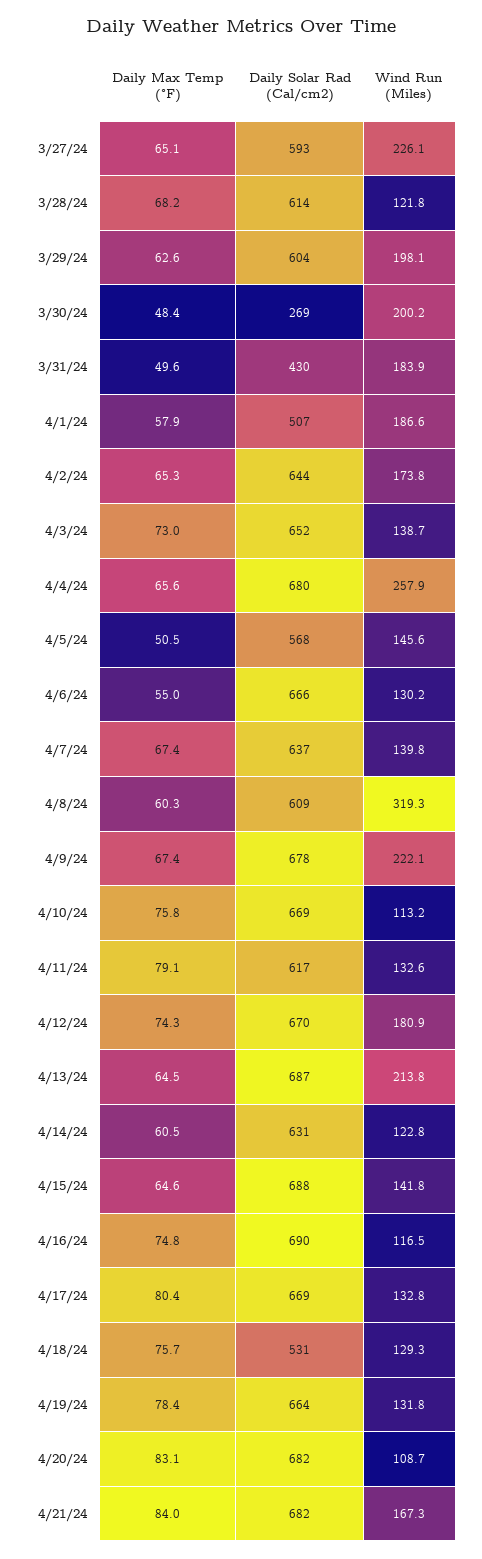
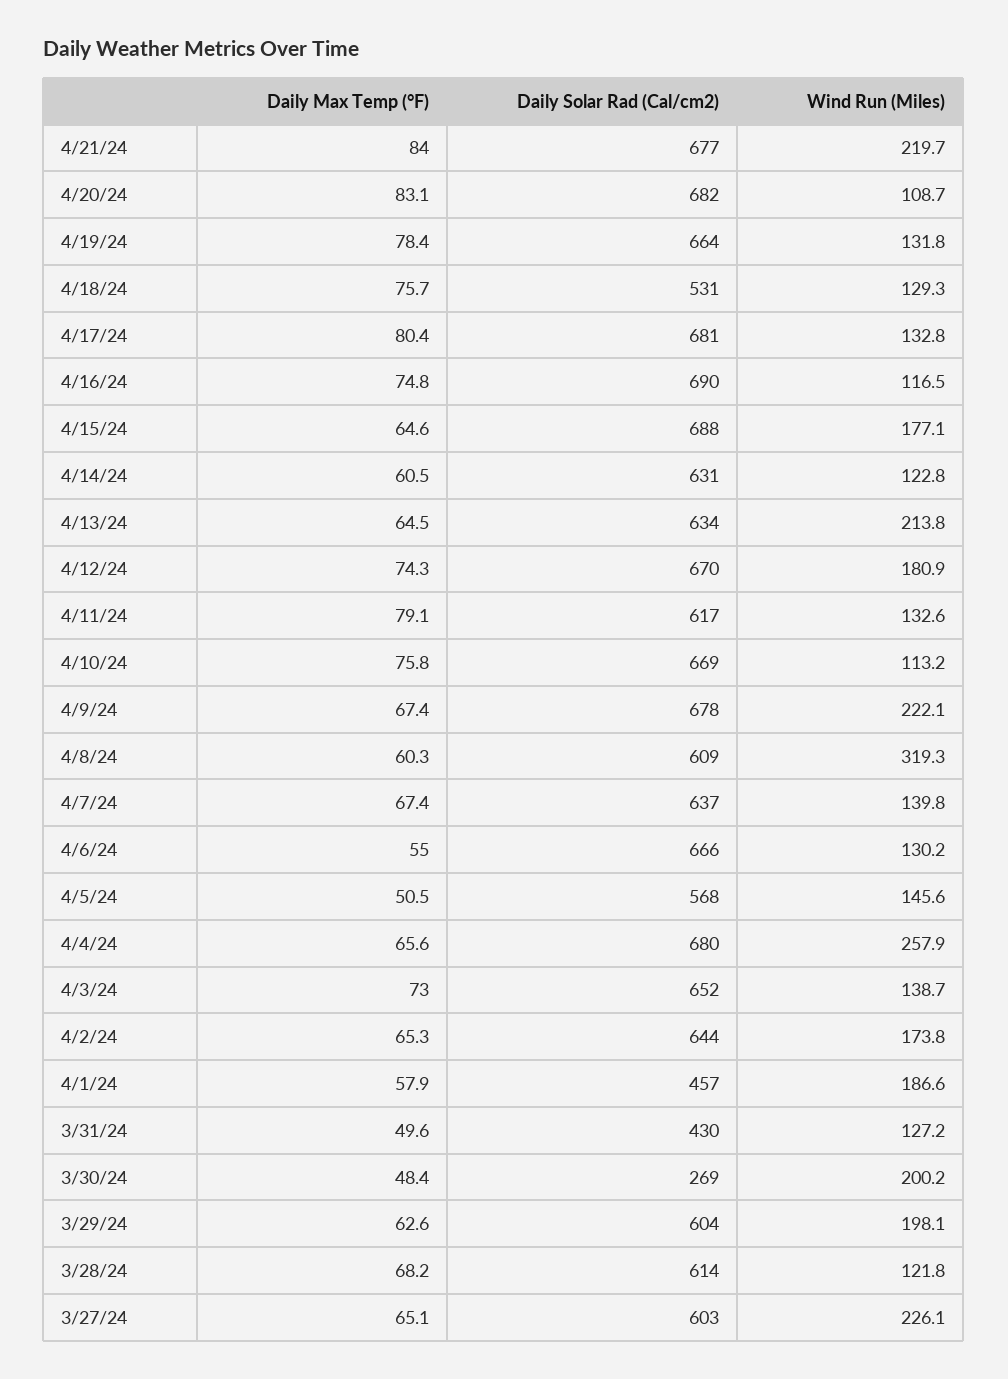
  {
    "Daily Max Temp (°F)": {
      "3/27/24": 65.1,
      "3/28/24": 68.2,
      "3/29/24": 62.6,
      "3/30/24": 48.4,
      "3/31/24": 49.6,
      "4/1/24": 57.9,
      "4/2/24": 65.3,
      "4/3/24": 73,
      "4/4/24": 65.6,
      "4/5/24": 50.5,
      "4/6/24": 55,
      "4/7/24": 67.4,
      "4/8/24": 60.3,
      "4/9/24": 67.4,
      "4/10/24": 75.8,
      "4/11/24": 79.1,
      "4/12/24": 74.3,
      "4/13/24": 64.5,
      "4/14/24": 60.5,
      "4/15/24": 64.6,
      "4/16/24": 74.8,
      "4/17/24": 80.4,
      "4/18/24": 75.7,
      "4/19/24": 78.4,
      "4/20/24": 83.1,
      "4/21/24": 84
    },
    "Daily Solar Rad (Cal/cm2)": {
-     "3/27/24": 593,
+     "3/27/24": 603,
      "3/28/24": 614,
      "3/29/24": 604,
      "3/30/24": 269,
      "3/31/24": 430,
-     "4/1/24": 507,
+     "4/1/24": 457,
      "4/2/24": 644,
      "4/3/24": 652,
      "4/4/24": 680,
      "4/5/24": 568,
      "4/6/24": 666,
      "4/7/24": 637,
      "4/8/24": 609,
      "4/9/24": 678,
      "4/10/24": 669,
      "4/11/24": 617,
      "4/12/24": 670,
-     "4/13/24": 687,
+     "4/13/24": 634,
      "4/14/24": 631,
      "4/15/24": 688,
      "4/16/24": 690,
-     "4/17/24": 669,
+     "4/17/24": 681,
      "4/18/24": 531,
      "4/19/24": 664,
      "4/20/24": 682,
-     "4/21/24": 682
+     "4/21/24": 677
    },
    "Wind Run (Miles)": {
      "3/27/24": 226.1,
      "3/28/24": 121.8,
      "3/29/24": 198.1,
      "3/30/24": 200.2,
-     "3/31/24": 183.9,
+     "3/31/24": 127.2,
      "4/1/24": 186.6,
      "4/2/24": 173.8,
      "4/3/24": 138.7,
      "4/4/24": 257.9,
      "4/5/24": 145.6,
      "4/6/24": 130.2,
      "4/7/24": 139.8,
      "4/8/24": 319.3,
      "4/9/24": 222.1,
      "4/10/24": 113.2,
      "4/11/24": 132.6,
      "4/12/24": 180.9,
      "4/13/24": 213.8,
      "4/14/24": 122.8,
-     "4/15/24": 141.8,
+     "4/15/24": 177.1,
      "4/16/24": 116.5,
      "4/17/24": 132.8,
      "4/18/24": 129.3,
      "4/19/24": 131.8,
      "4/20/24": 108.7,
-     "4/21/24": 167.3
+     "4/21/24": 219.7
    }
  }

